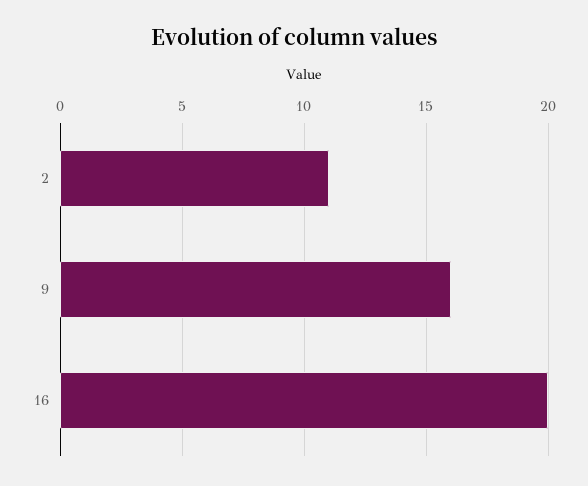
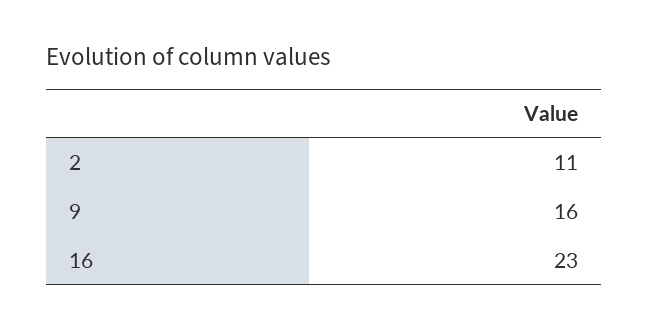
  {
    "2": 11,
    "9": 16,
-   "16": 20
+   "16": 23
  }

